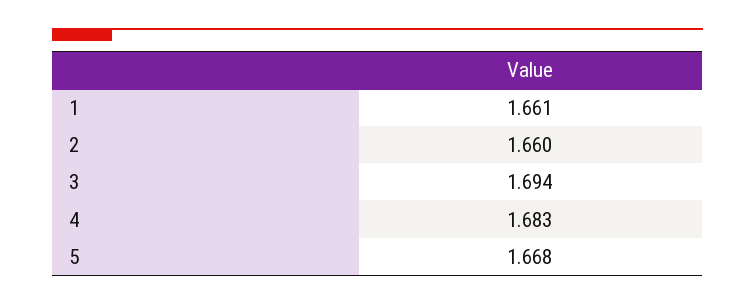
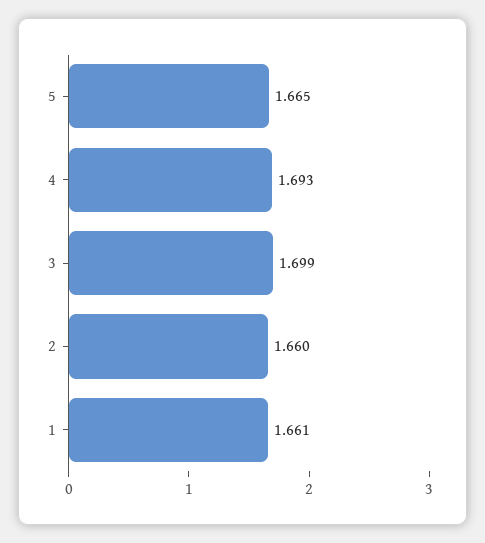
  {
    "1": 1.661,
    "2": 1.66,
-   "3": 1.694,
+   "3": 1.699,
-   "4": 1.683,
+   "4": 1.693,
-   "5": 1.668
+   "5": 1.665
  }

